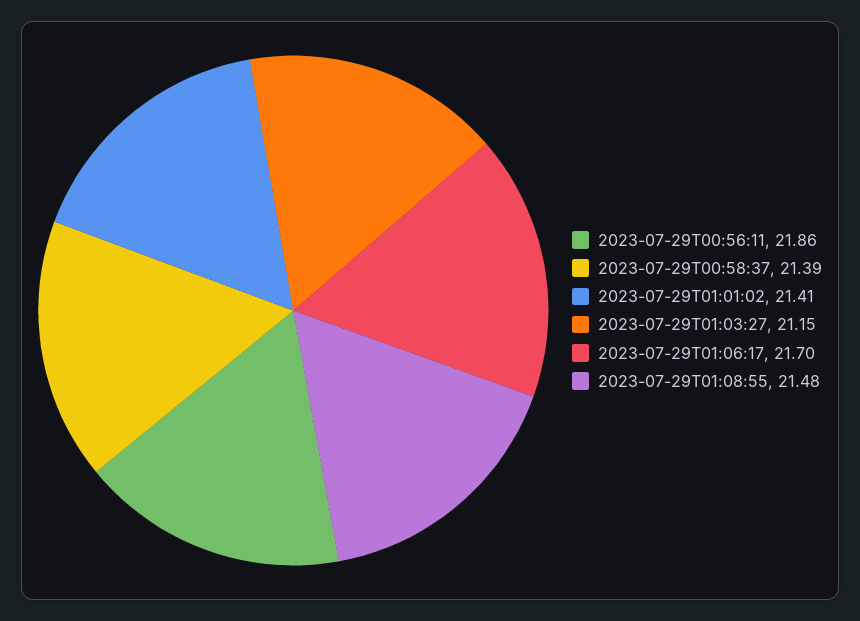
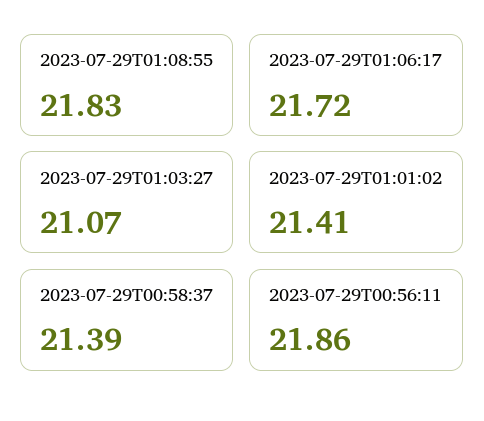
  {
    "2023-07-29T00:56:11": 21.86,
    "2023-07-29T00:58:37": 21.39,
    "2023-07-29T01:01:02": 21.41,
-   "2023-07-29T01:03:27": 21.15,
+   "2023-07-29T01:03:27": 21.07,
-   "2023-07-29T01:06:17": 21.7,
+   "2023-07-29T01:06:17": 21.72,
-   "2023-07-29T01:08:55": 21.48
+   "2023-07-29T01:08:55": 21.83
  }

